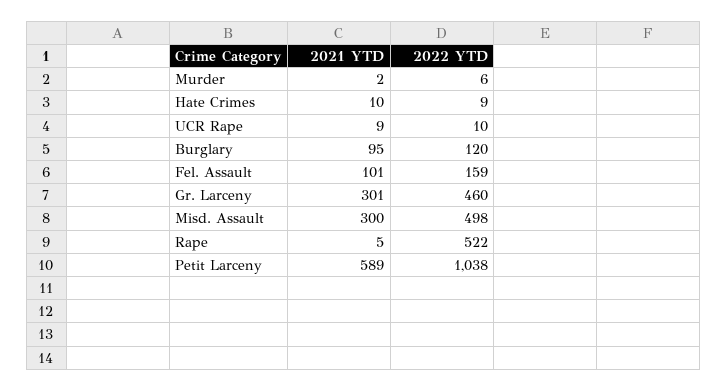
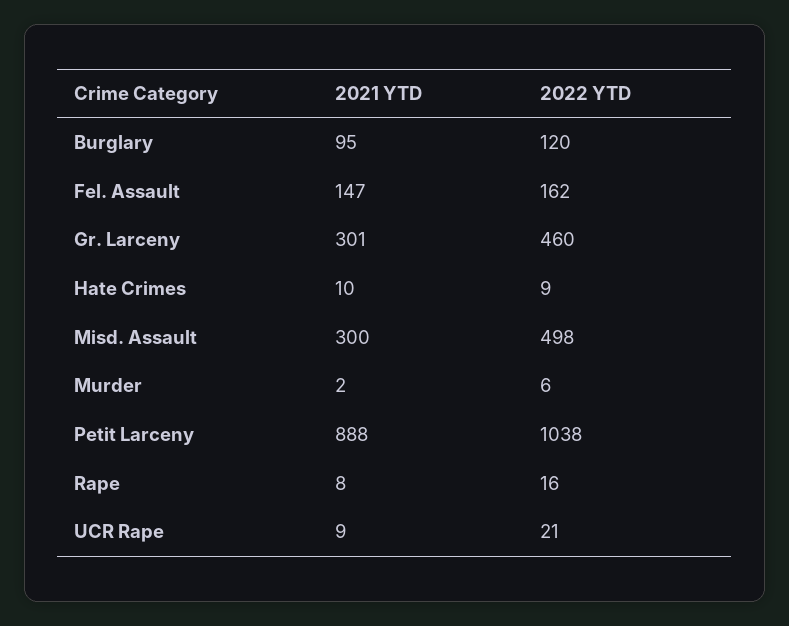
  {
    "2021 YTD": {
      "Murder": 2,
      "Hate Crimes": 10,
      "UCR Rape": 9,
      "Burglary": 95,
-     "Fel. Assault": 101,
+     "Fel. Assault": 147,
      "Gr. Larceny": 301,
      "Misd. Assault": 300,
-     "Rape": 5,
+     "Rape": 8,
-     "Petit Larceny": 589
+     "Petit Larceny": 888
    },
    "2022 YTD": {
      "Murder": 6,
      "Hate Crimes": 9,
-     "UCR Rape": 10,
+     "UCR Rape": 21,
      "Burglary": 120,
-     "Fel. Assault": 159,
+     "Fel. Assault": 162,
      "Gr. Larceny": 460,
      "Misd. Assault": 498,
-     "Rape": 522,
+     "Rape": 16,
      "Petit Larceny": 1038
    }
  }

